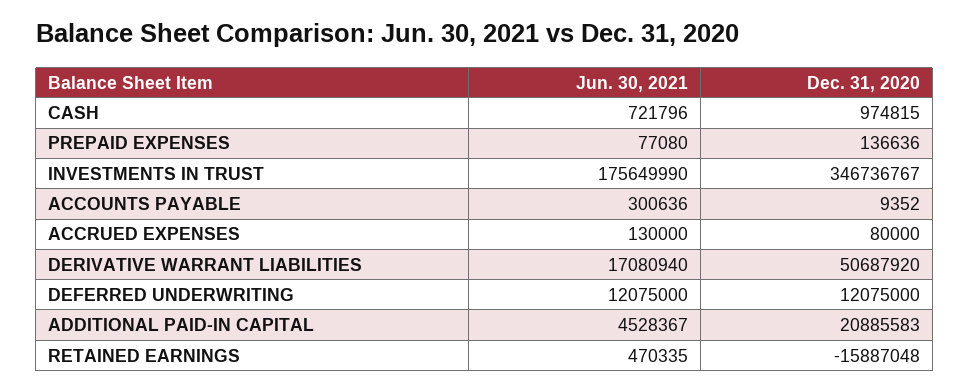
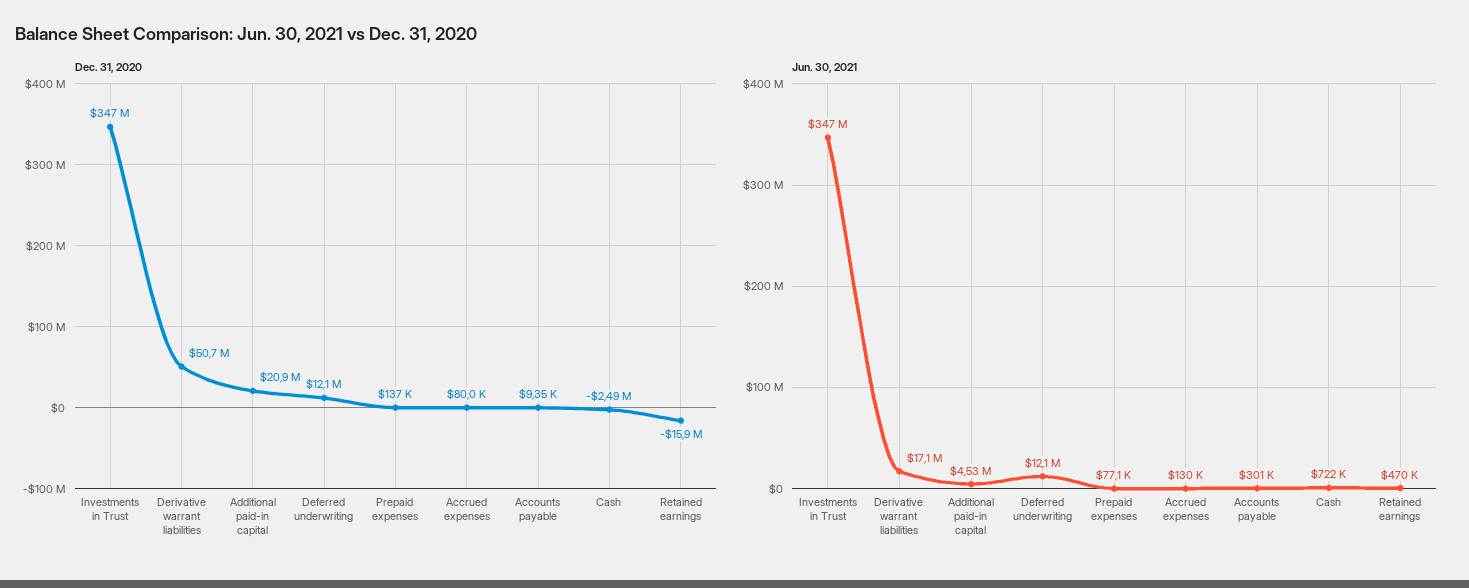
  {
    "Jun. 30, 2021": {
      "CASH": 721796,
      "PREPAID EXPENSES": 77080,
-     "INVESTMENTS IN TRUST": 175649990,
+     "INVESTMENTS IN TRUST": 347000000,
      "ACCOUNTS PAYABLE": 300636,
      "ACCRUED EXPENSES": 130000,
      "DERIVATIVE WARRANT LIABILITIES": 17080940,
      "DEFERRED UNDERWRITING": 12075000,
      "ADDITIONAL PAID-IN CAPITAL": 4528367,
      "RETAINED EARNINGS": 470335
    },
    "Dec. 31, 2020": {
-     "CASH": 974815,
+     "CASH": -2490000,
      "PREPAID EXPENSES": 136636,
      "INVESTMENTS IN TRUST": 346736767,
      "ACCOUNTS PAYABLE": 9352,
      "ACCRUED EXPENSES": 80000,
      "DERIVATIVE WARRANT LIABILITIES": 50687920,
      "DEFERRED UNDERWRITING": 12075000,
      "ADDITIONAL PAID-IN CAPITAL": 20885583,
      "RETAINED EARNINGS": -15887048
    }
  }

